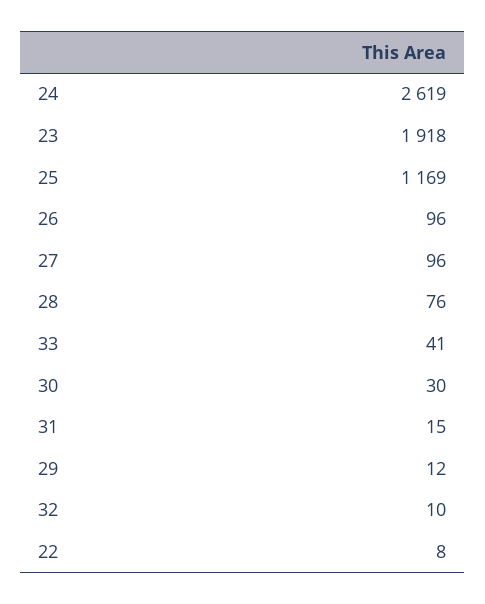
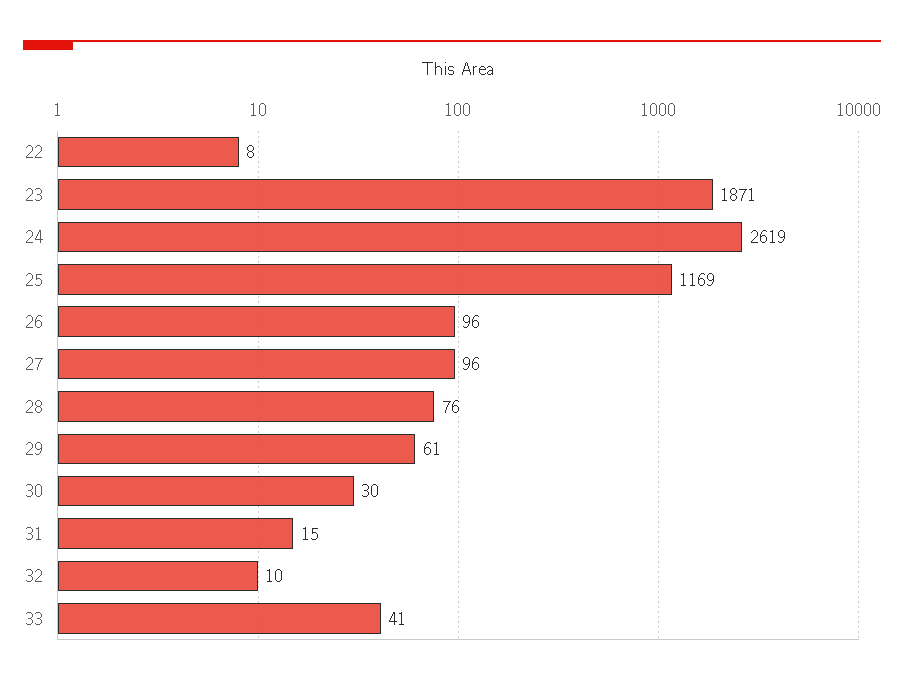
  {
    "24": 2619,
-   "23": 1918,
+   "23": 1871,
    "25": 1169,
    "26": 96,
    "27": 96,
    "28": 76,
    "33": 41,
    "30": 30,
    "31": 15,
-   "29": 12,
+   "29": 61,
    "32": 10,
    "22": 8
  }

